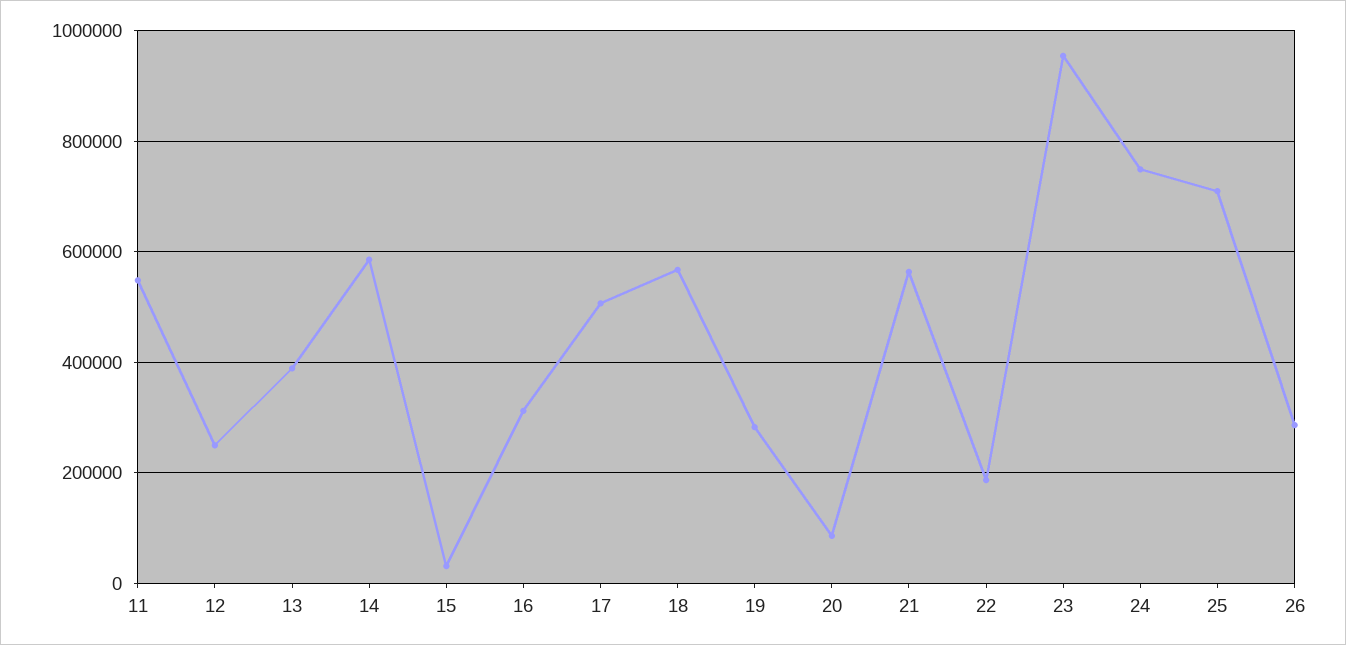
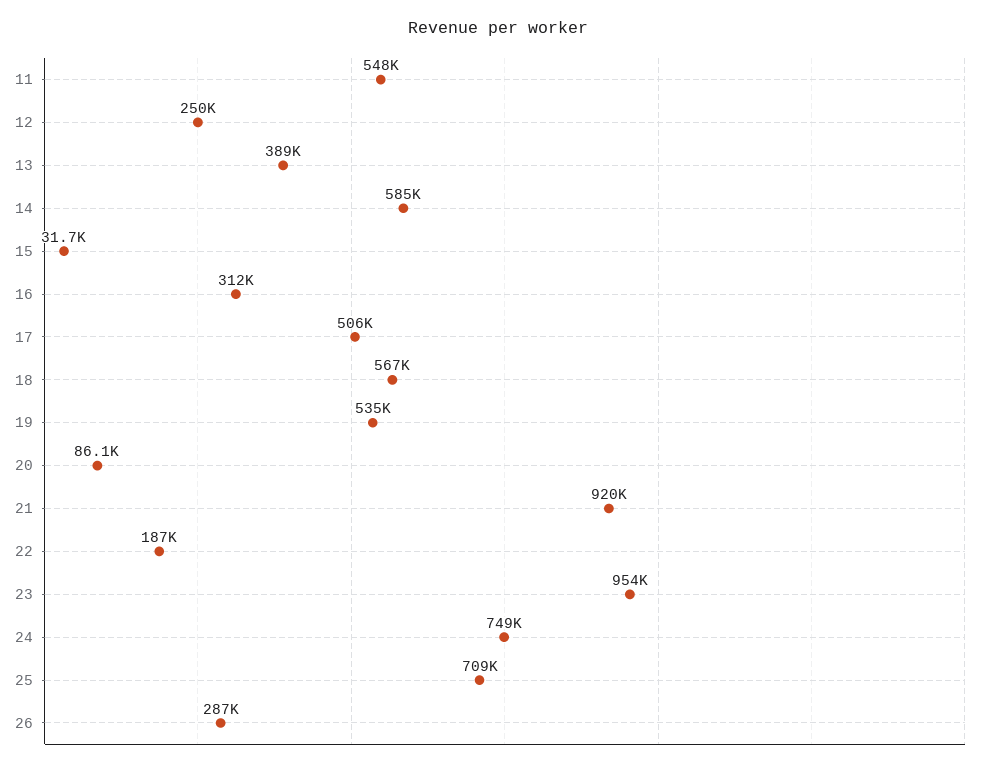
  {
    "11": 548000,
    "12": 250000,
    "13": 389000,
    "14": 585000,
    "15": 31700,
    "16": 312000,
    "17": 506000,
    "18": 567000,
-   "19": 280000,
+   "19": 535000,
    "20": 86100,
-   "21": 560000,
+   "21": 920000,
    "22": 187000,
    "23": 954000,
    "24": 749000,
    "25": 709000,
    "26": 287000
  }

